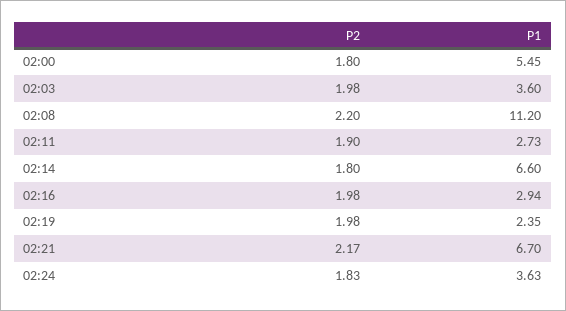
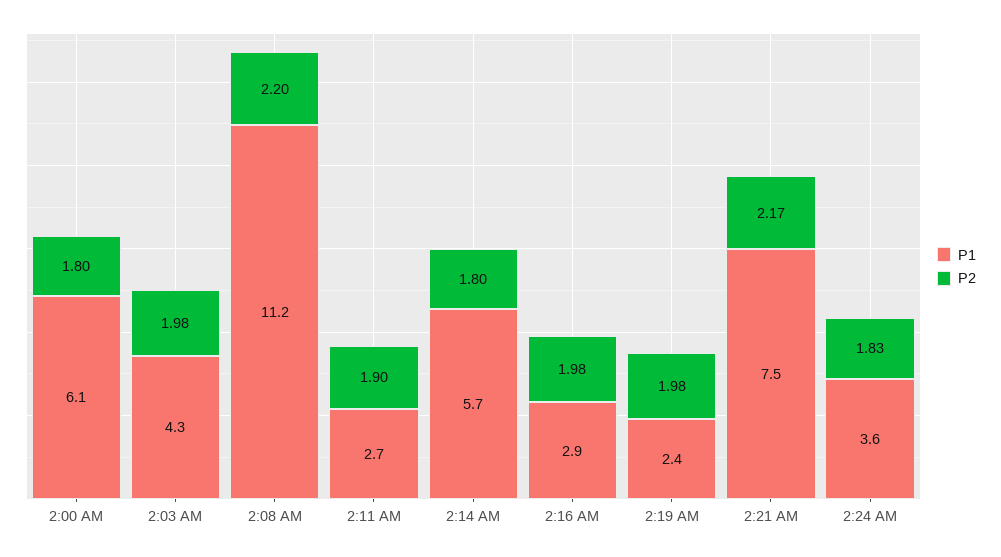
  {
    "P2": {
      "02:00": 1.8,
      "02:03": 1.98,
      "02:08": 2.2,
      "02:11": 1.9,
      "02:14": 1.8,
      "02:16": 1.98,
      "02:19": 1.98,
      "02:21": 2.17,
      "02:24": 1.83
    },
    "P1": {
-     "02:00": 5.45,
+     "02:00": 6.1,
-     "02:03": 3.6,
+     "02:03": 4.3,
      "02:08": 11.2,
      "02:11": 2.73,
-     "02:14": 6.6,
+     "02:14": 5.7,
      "02:16": 2.94,
      "02:19": 2.35,
-     "02:21": 6.7,
+     "02:21": 7.5,
      "02:24": 3.63
    }
  }

